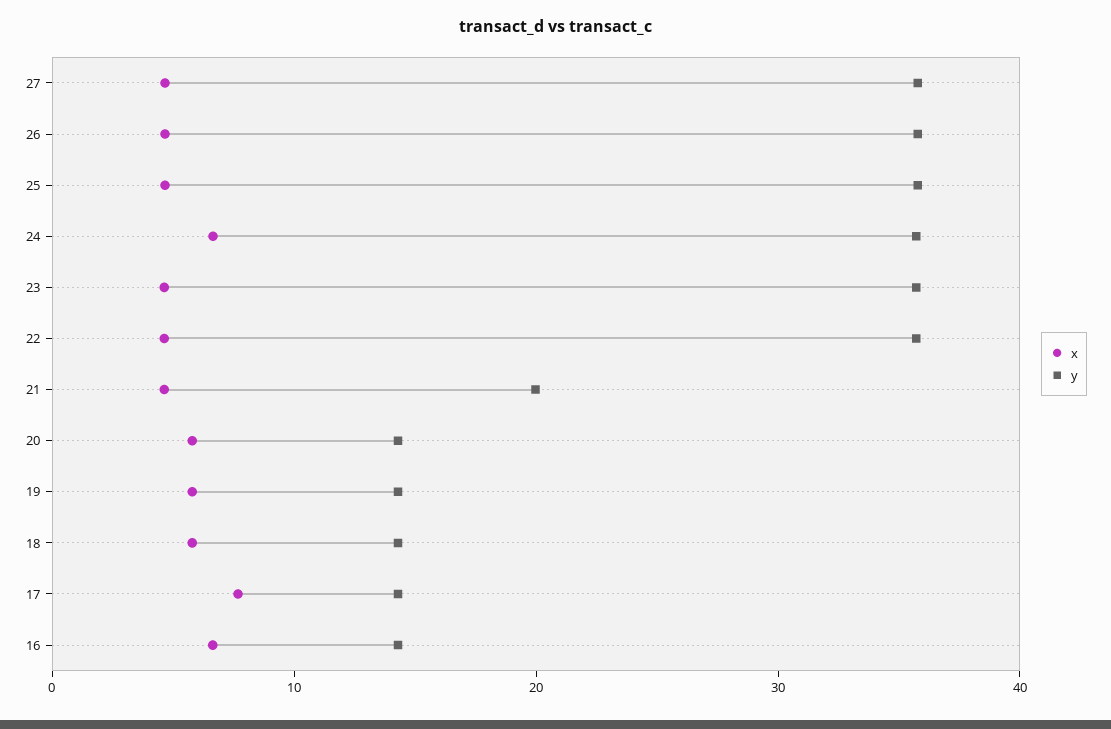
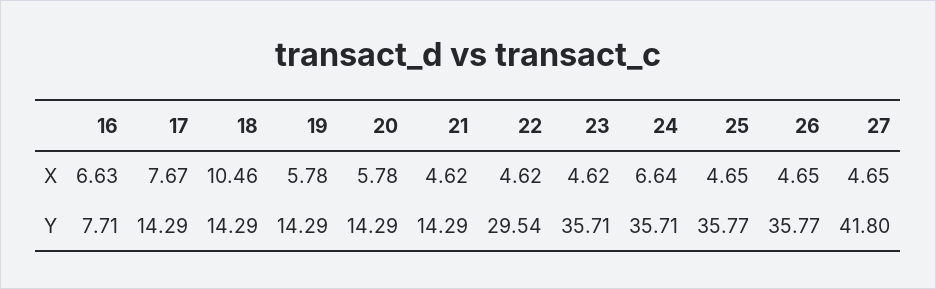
  {
    "x": {
      "27": 4.65,
      "26": 4.65,
      "25": 4.65,
      "24": 6.64,
      "23": 4.62,
      "22": 4.62,
      "21": 4.62,
      "20": 5.78,
      "19": 5.78,
-     "18": 6,
+     "18": 10.46,
      "17": 7.67,
      "16": 6.63
    },
    "y": {
-     "27": 36,
+     "27": 41.8,
      "26": 35.77,
      "25": 35.77,
      "24": 35.71,
      "23": 35.71,
-     "22": 36,
+     "22": 29.54,
-     "21": 20,
+     "21": 14.29,
      "20": 14.29,
      "19": 14.29,
      "18": 14.29,
      "17": 14.29,
-     "16": 14
+     "16": 7.71
    }
  }

